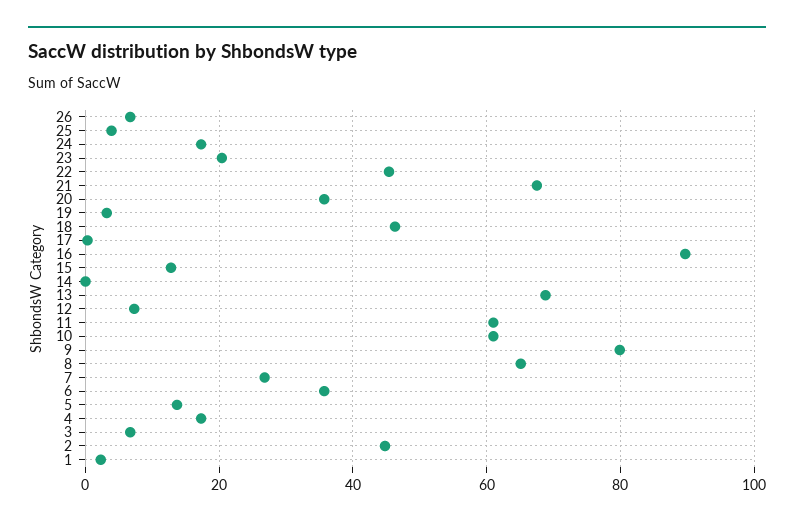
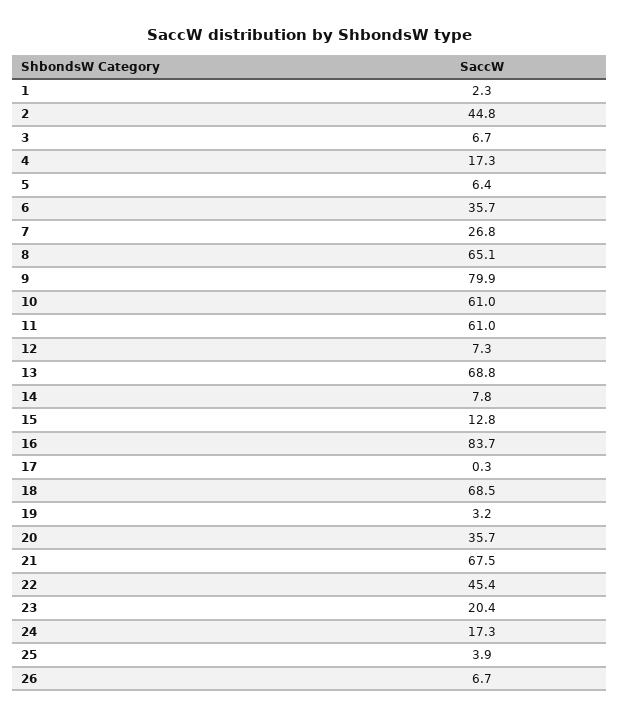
  {
    "26": 6.7,
    "25": 3.9,
    "24": 17.3,
    "23": 20.4,
    "22": 45.4,
    "21": 67.5,
    "20": 35.7,
    "19": 3.2,
-   "18": 46,
+   "18": 68.5,
    "17": 0.3,
-   "16": 90,
+   "16": 83.7,
    "15": 12.8,
-   "14": 0,
+   "14": 7.8,
    "13": 68.8,
    "12": 7.3,
    "11": 61,
    "10": 61,
    "9": 79.9,
    "8": 65.1,
    "7": 26.8,
    "6": 35.7,
-   "5": 14,
+   "5": 6.4,
    "4": 17.3,
    "3": 6.7,
    "2": 44.8,
    "1": 2.3
  }

